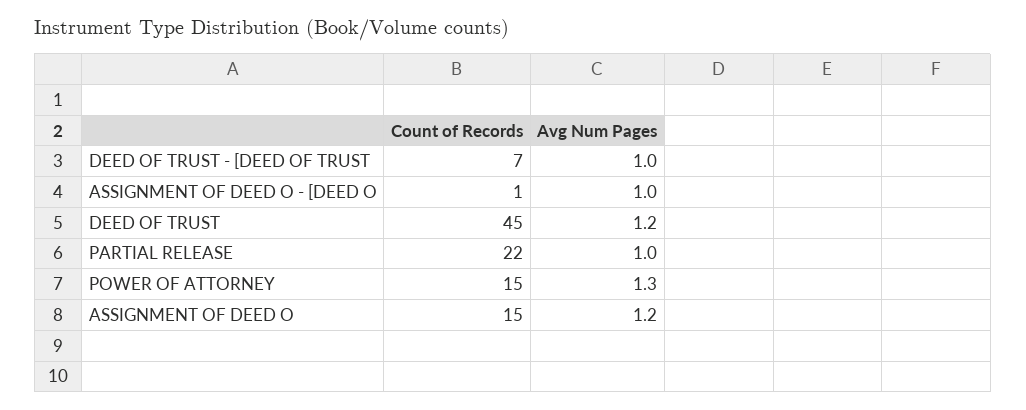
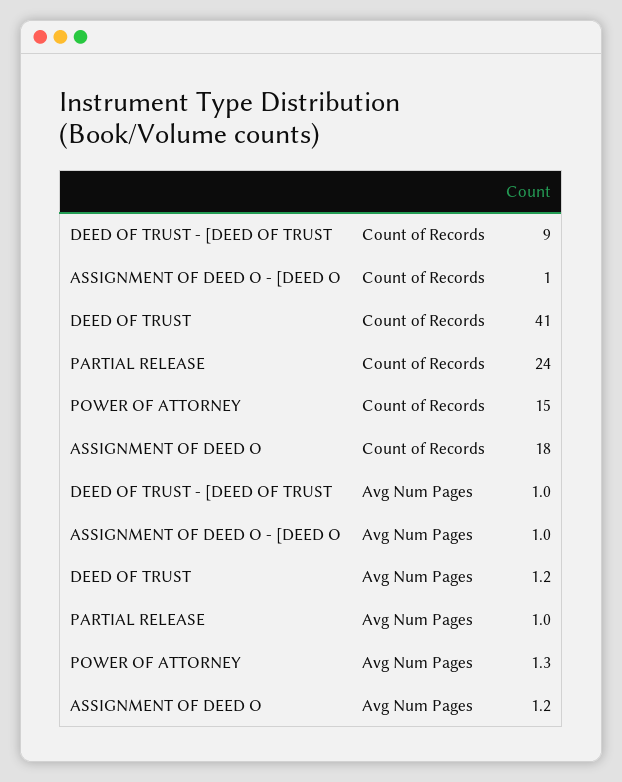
  {
    "Count of Records": {
-     "DEED OF TRUST - [DEED OF TRUST": 7,
+     "DEED OF TRUST - [DEED OF TRUST": 9,
      "ASSIGNMENT OF DEED O - [DEED O": 1,
-     "DEED OF TRUST": 45,
+     "DEED OF TRUST": 41,
-     "PARTIAL RELEASE": 22,
+     "PARTIAL RELEASE": 24,
      "POWER OF ATTORNEY": 15,
-     "ASSIGNMENT OF DEED O": 15
+     "ASSIGNMENT OF DEED O": 18
    },
    "Avg Num Pages": {
      "DEED OF TRUST - [DEED OF TRUST": 1,
      "ASSIGNMENT OF DEED O - [DEED O": 1,
      "DEED OF TRUST": 1.2,
      "PARTIAL RELEASE": 1,
      "POWER OF ATTORNEY": 1.3,
      "ASSIGNMENT OF DEED O": 1.2
    }
  }

